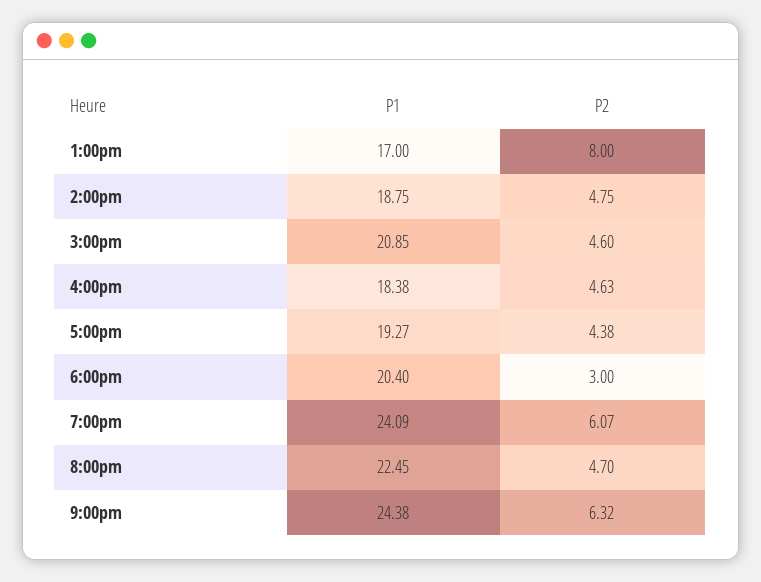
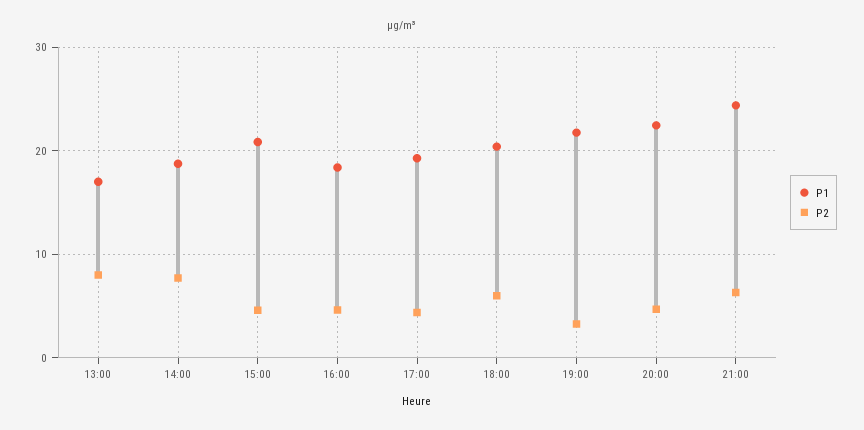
  {
    "P1": {
      "1:00pm": 17,
      "2:00pm": 18.75,
      "3:00pm": 20.85,
      "4:00pm": 18.38,
      "5:00pm": 19.27,
      "6:00pm": 20.4,
-     "7:00pm": 24.09,
+     "7:00pm": 22,
      "8:00pm": 22.45,
      "9:00pm": 24.38
    },
    "P2": {
      "1:00pm": 8,
-     "2:00pm": 4.75,
+     "2:00pm": 8,
      "3:00pm": 4.6,
      "4:00pm": 4.63,
      "5:00pm": 4.38,
-     "6:00pm": 3,
+     "6:00pm": 6,
-     "7:00pm": 6.07,
+     "7:00pm": 3,
      "8:00pm": 4.7,
      "9:00pm": 6.32
    }
  }

